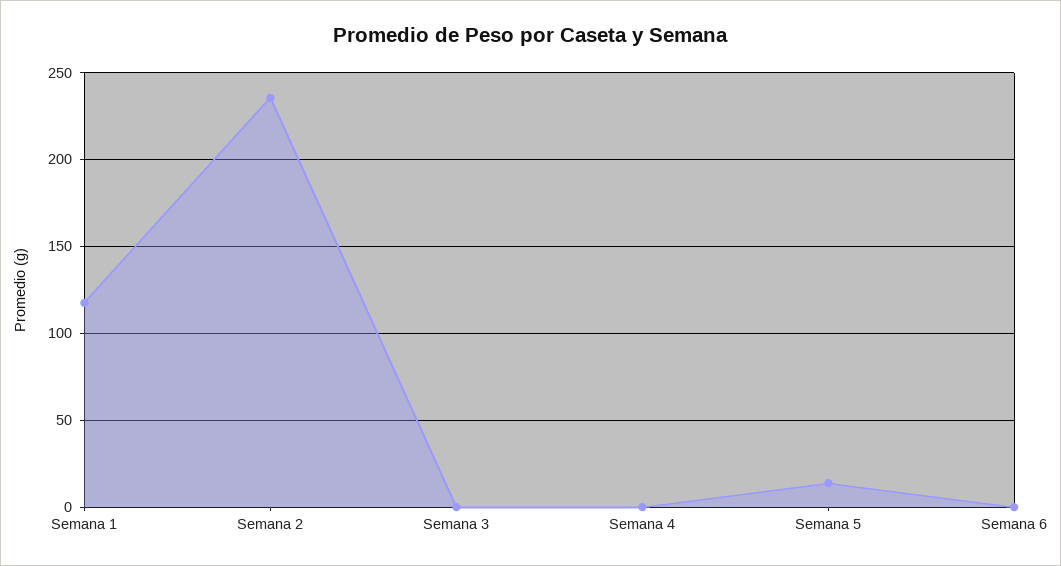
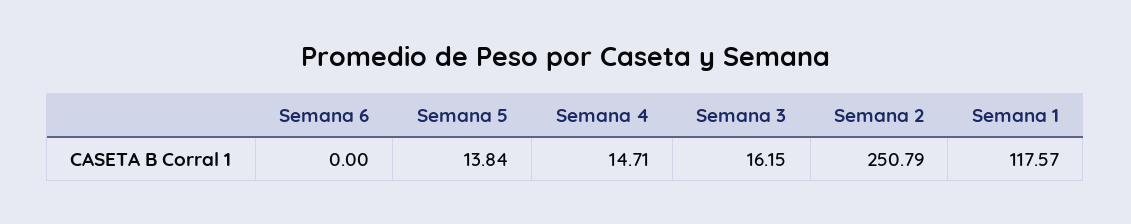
  {
    "Semana 1": 117.57,
-   "Semana 2": 235,
+   "Semana 2": 250.79,
-   "Semana 3": 0,
+   "Semana 3": 16.15,
-   "Semana 4": 0,
+   "Semana 4": 14.71,
    "Semana 5": 13.84,
    "Semana 6": 0
  }

